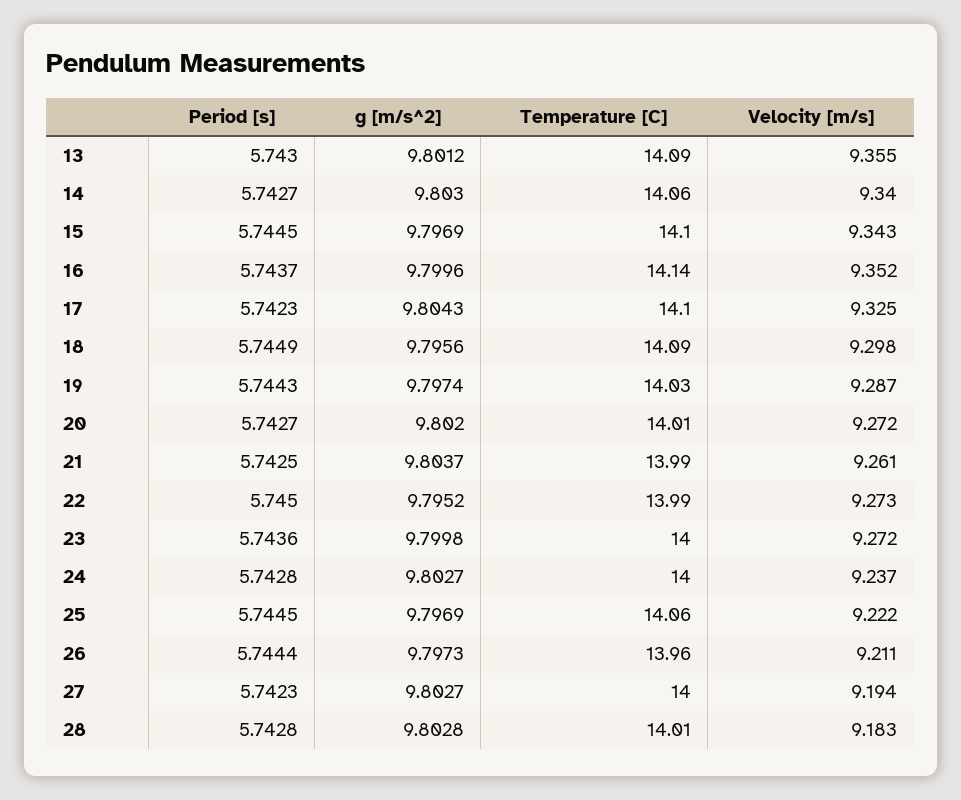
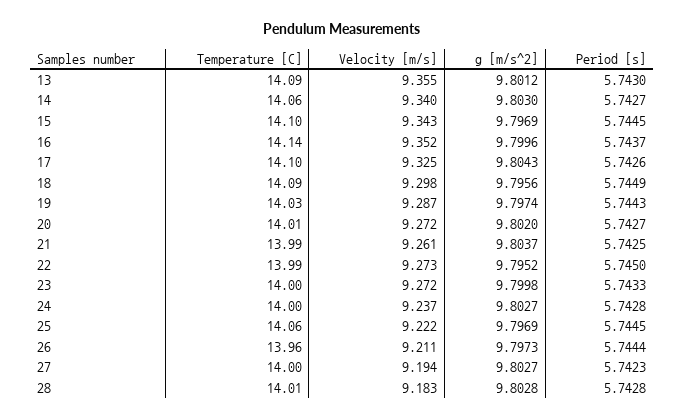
  {
    "Period [s]": {
      "13": 5.743,
      "14": 5.7427,
      "15": 5.7445,
      "16": 5.7437,
-     "17": 5.7423,
+     "17": 5.7426,
      "18": 5.7449,
      "19": 5.7443,
      "20": 5.7427,
      "21": 5.7425,
      "22": 5.745,
-     "23": 5.7436,
+     "23": 5.7433,
      "24": 5.7428,
      "25": 5.7445,
      "26": 5.7444,
      "27": 5.7423,
      "28": 5.7428
    },
    "g [m/s^2]": {
      "13": 9.8012,
      "14": 9.803,
      "15": 9.7969,
      "16": 9.7996,
      "17": 9.8043,
      "18": 9.7956,
      "19": 9.7974,
      "20": 9.802,
      "21": 9.8037,
      "22": 9.7952,
      "23": 9.7998,
      "24": 9.8027,
      "25": 9.7969,
      "26": 9.7973,
      "27": 9.8027,
      "28": 9.8028
    },
    "Temperature [C]": {
      "13": 14.09,
      "14": 14.06,
      "15": 14.1,
      "16": 14.14,
      "17": 14.1,
      "18": 14.09,
      "19": 14.03,
      "20": 14.01,
      "21": 13.99,
      "22": 13.99,
      "23": 14,
      "24": 14,
      "25": 14.06,
      "26": 13.96,
      "27": 14,
      "28": 14.01
    },
    "Velocity [m/s]": {
      "13": 9.355,
      "14": 9.34,
      "15": 9.343,
      "16": 9.352,
      "17": 9.325,
      "18": 9.298,
      "19": 9.287,
      "20": 9.272,
      "21": 9.261,
      "22": 9.273,
      "23": 9.272,
      "24": 9.237,
      "25": 9.222,
      "26": 9.211,
      "27": 9.194,
      "28": 9.183
    }
  }

